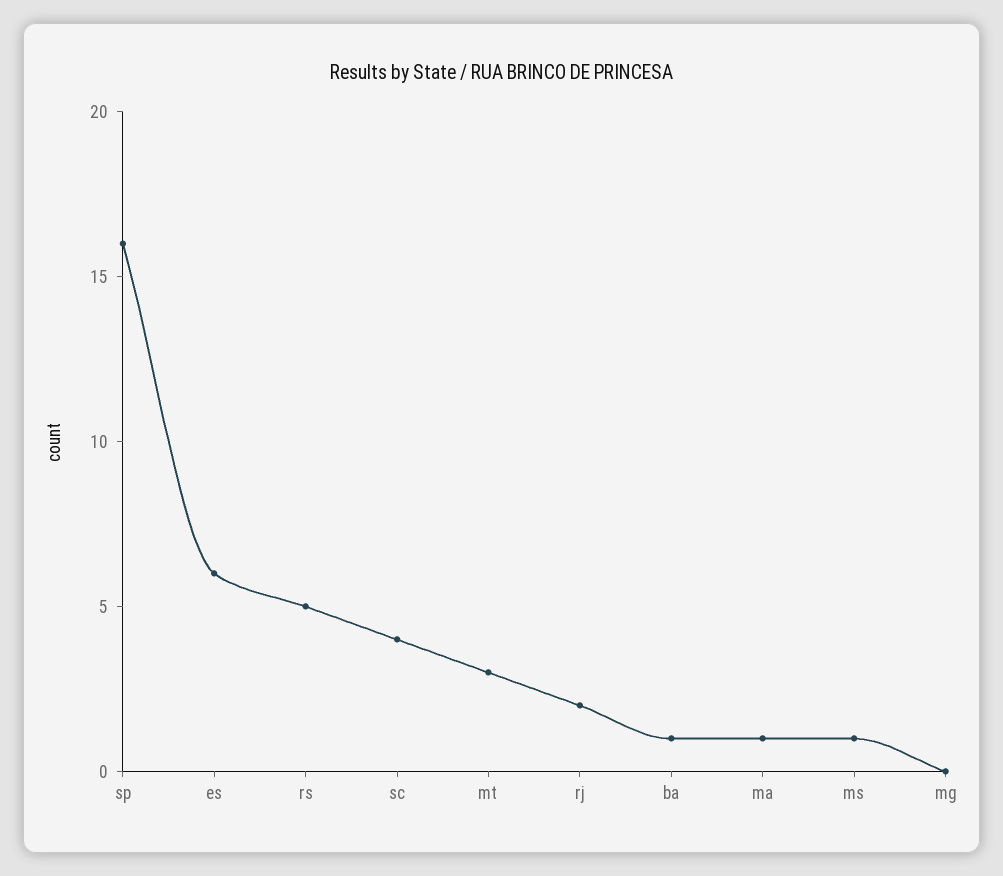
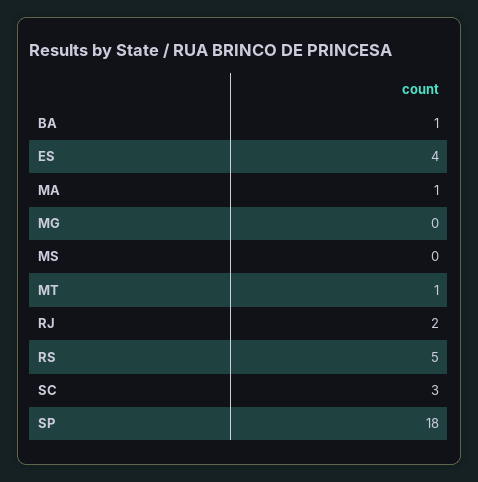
  {
-   "sp": 16,
+   "sp": 18,
-   "es": 6,
+   "es": 4,
    "rs": 5,
-   "sc": 4,
+   "sc": 3,
-   "mt": 3,
+   "mt": 1,
    "rj": 2,
    "ba": 1,
    "ma": 1,
-   "ms": 1,
+   "ms": 0,
    "mg": 0
  }

